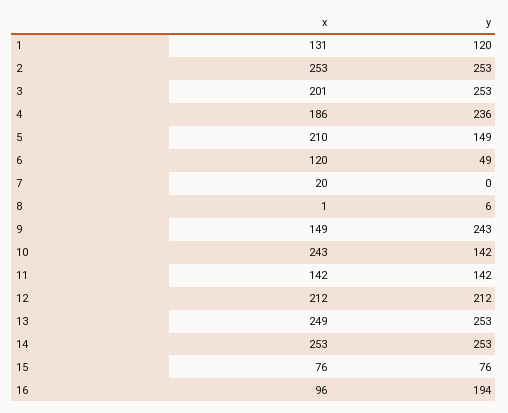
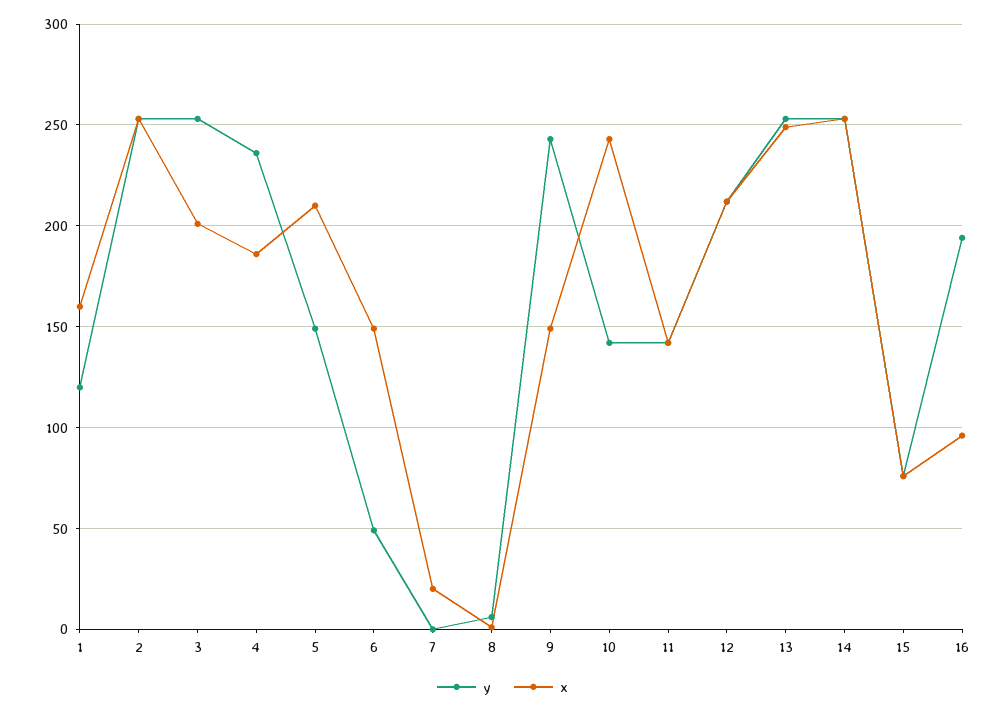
  {
    "x": {
-     "1": 131,
+     "1": 160,
      "2": 253,
      "3": 201,
      "4": 186,
      "5": 210,
-     "6": 120,
+     "6": 150,
      "7": 20,
      "8": 1,
      "9": 149,
      "10": 243,
      "11": 142,
      "12": 212,
      "13": 249,
      "14": 253,
      "15": 76,
      "16": 96
    },
    "y": {
      "1": 120,
      "2": 253,
      "3": 253,
      "4": 236,
      "5": 149,
      "6": 49,
      "7": 0,
      "8": 6,
      "9": 243,
      "10": 142,
      "11": 142,
      "12": 212,
      "13": 253,
      "14": 253,
      "15": 76,
      "16": 194
    }
  }

